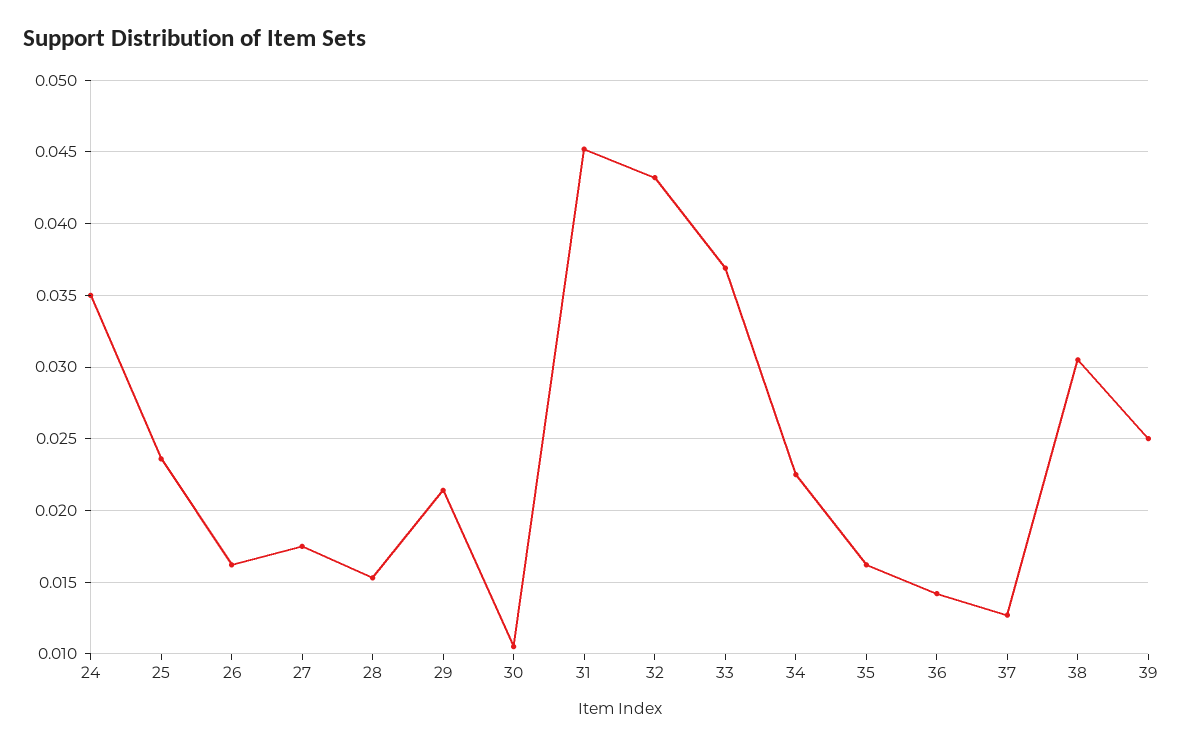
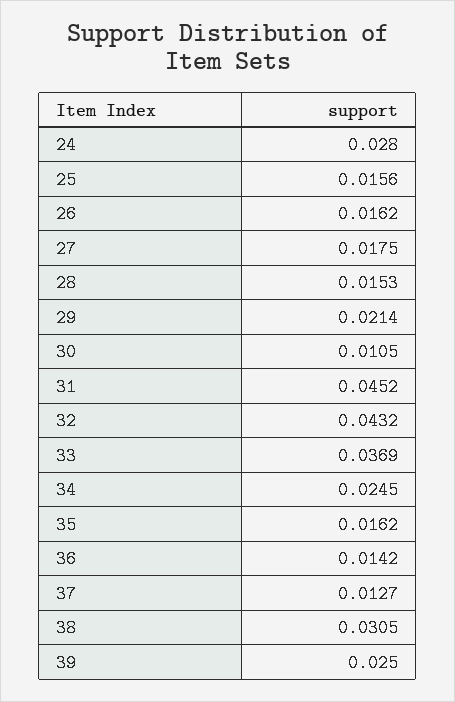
  {
-   "24": 0.035,
+   "24": 0.028,
-   "25": 0.0235,
+   "25": 0.0156,
    "26": 0.0162,
    "27": 0.0175,
    "28": 0.0153,
    "29": 0.0214,
    "30": 0.0105,
    "31": 0.0452,
    "32": 0.0432,
    "33": 0.0369,
-   "34": 0.0225,
+   "34": 0.0245,
    "35": 0.0162,
    "36": 0.0142,
    "37": 0.0127,
    "38": 0.0305,
    "39": 0.025
  }

